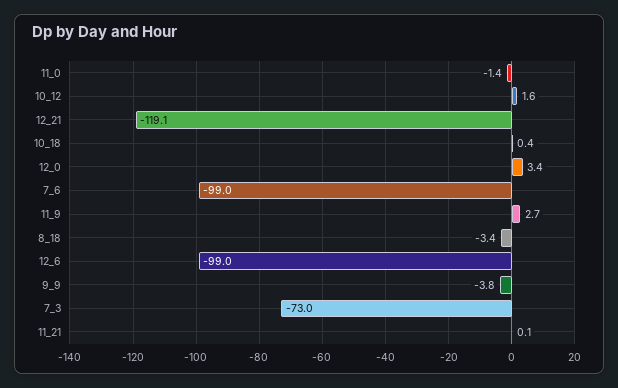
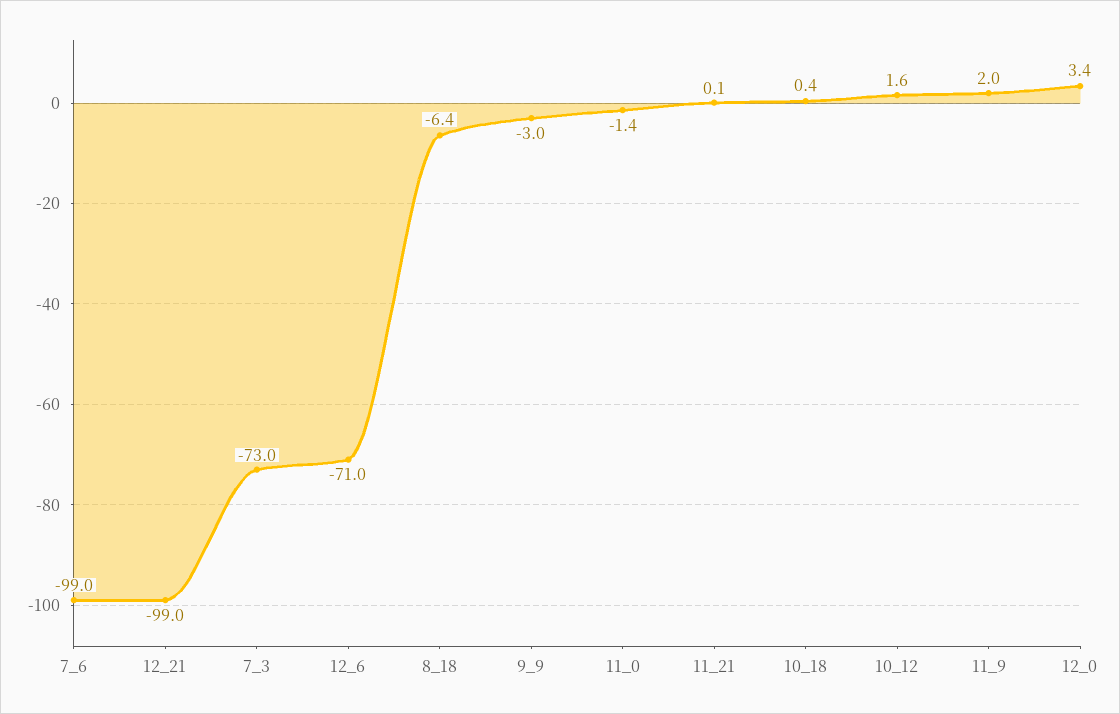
  {
    "11_0": -1.4,
    "10_12": 1.6,
-   "12_21": -119.1,
+   "12_21": -99,
    "10_18": 0.4,
    "12_0": 3.4,
    "7_6": -99,
-   "11_9": 2.7,
+   "11_9": 2,
-   "8_18": -3.4,
+   "8_18": -6.4,
-   "12_6": -99,
+   "12_6": -71,
-   "9_9": -3.8,
+   "9_9": -3,
    "7_3": -73,
    "11_21": 0.1
  }

